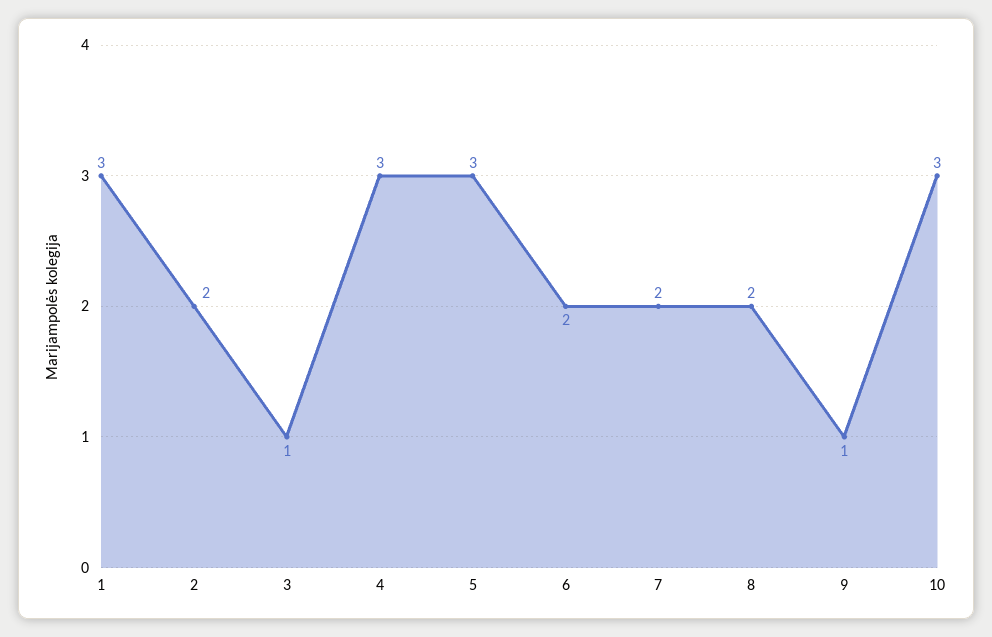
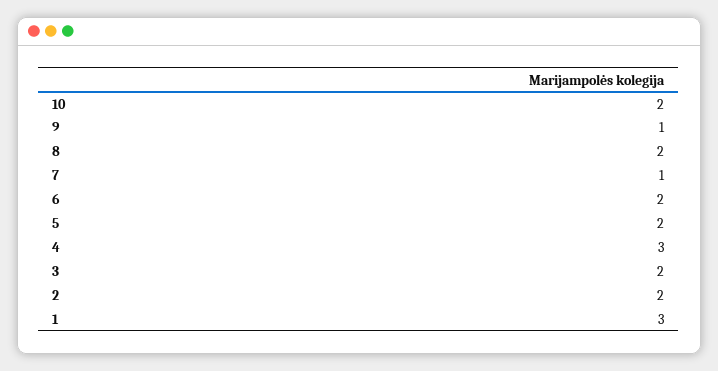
  {
    "1": 3,
    "2": 2,
-   "3": 1,
+   "3": 2,
    "4": 3,
-   "5": 3,
+   "5": 2,
    "6": 2,
-   "7": 2,
+   "7": 1,
    "8": 2,
    "9": 1,
-   "10": 3
+   "10": 2
  }

